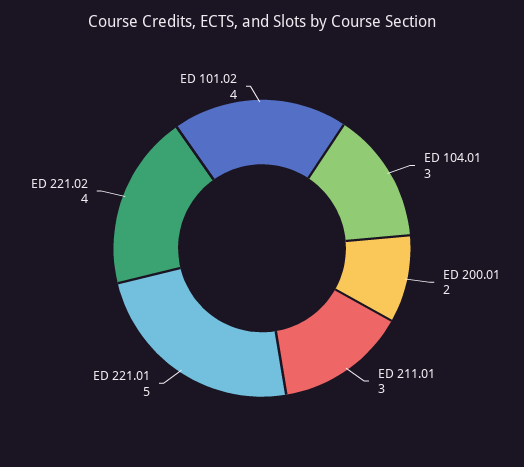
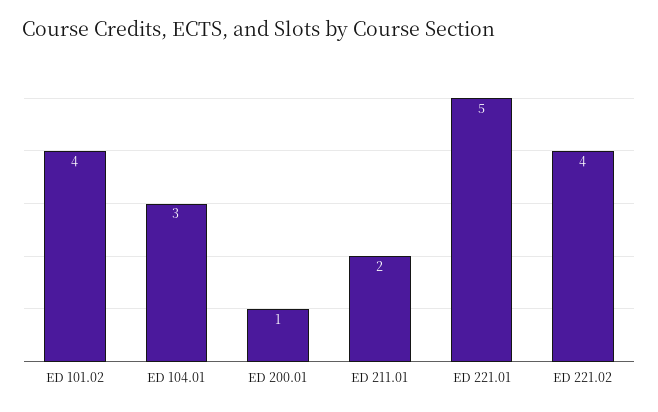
  {
    "ED 104.01": 3,
-   "ED 200.01": 2,
+   "ED 200.01": 1,
-   "ED 211.01": 3,
+   "ED 211.01": 2,
    "ED 221.01": 5,
    "ED 221.02": 4,
    "ED 101.02": 4
  }

